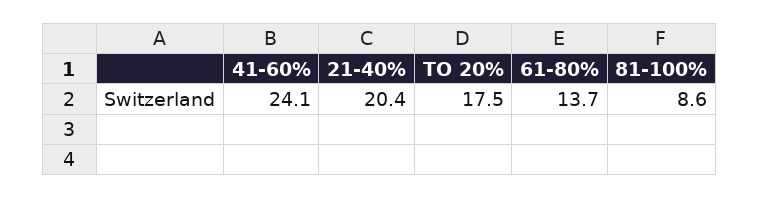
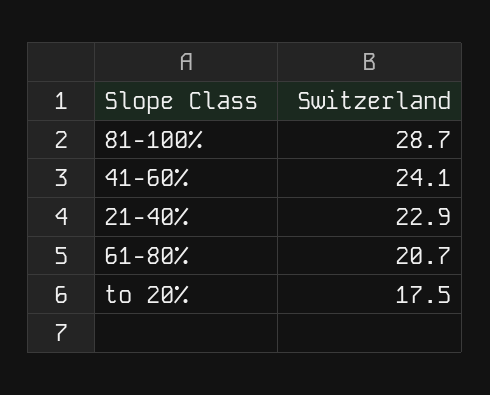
  {
    "41-60%": 24.1,
-   "21-40%": 20.4,
+   "21-40%": 22.9,
    "TO 20%": 17.5,
-   "61-80%": 13.7,
+   "61-80%": 20.7,
-   "81-100%": 8.6
+   "81-100%": 28.7
  }

